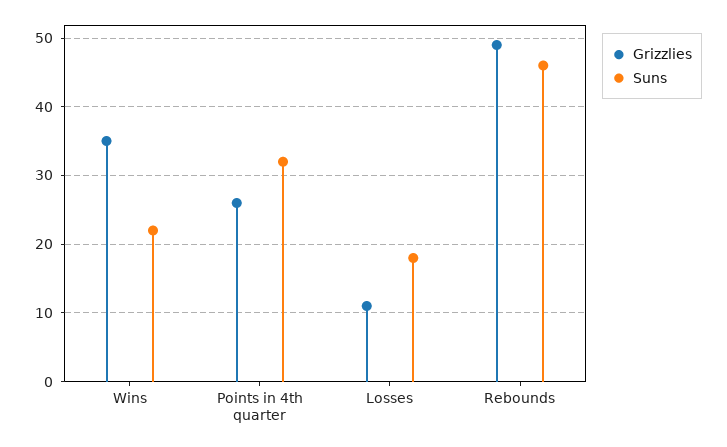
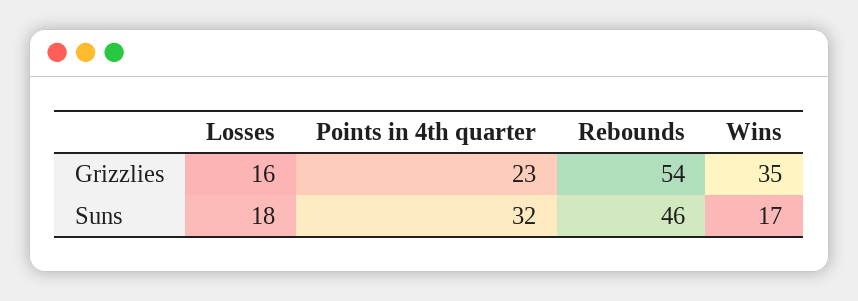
  {
    "Grizzlies": {
      "Wins": 35,
-     "Points in 4th quarter": 26,
+     "Points in 4th quarter": 23,
-     "Losses": 11,
+     "Losses": 16,
-     "Rebounds": 49
+     "Rebounds": 54
    },
    "Suns": {
-     "Wins": 22,
+     "Wins": 17,
      "Points in 4th quarter": 32,
      "Losses": 18,
      "Rebounds": 46
    }
  }

